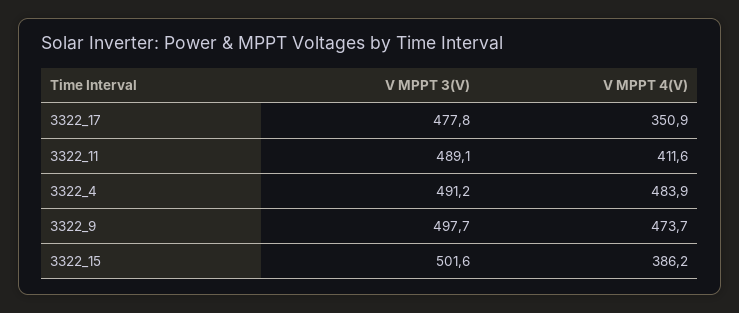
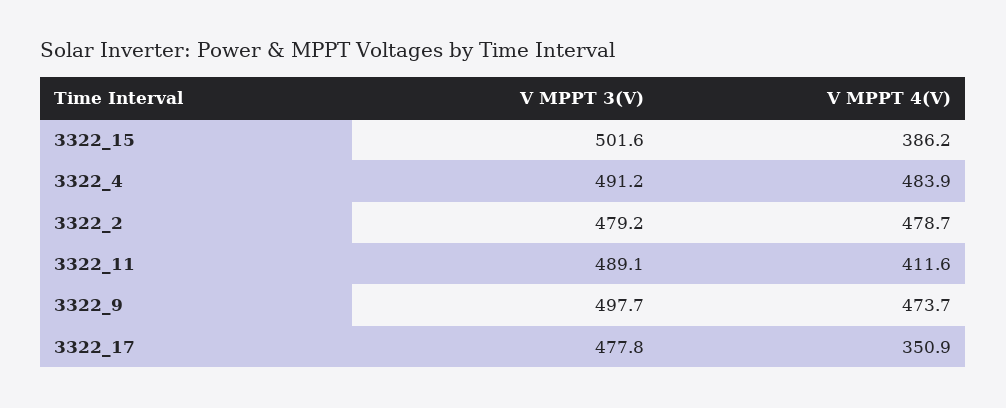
  {
    "V MPPT 3(V)": {
      "3322_17": 477.8,
      "3322_11": 489.1,
      "3322_4": 491.2,
      "3322_9": 497.7,
-     "3322_15": 501.6
+     "3322_15": 501.6,
+     "3322_2": 479.2
    },
    "V MPPT 4(V)": {
      "3322_17": 350.9,
      "3322_11": 411.6,
      "3322_4": 483.9,
      "3322_9": 473.7,
-     "3322_15": 386.2
+     "3322_15": 386.2,
+     "3322_2": 478.7
    }
  }

